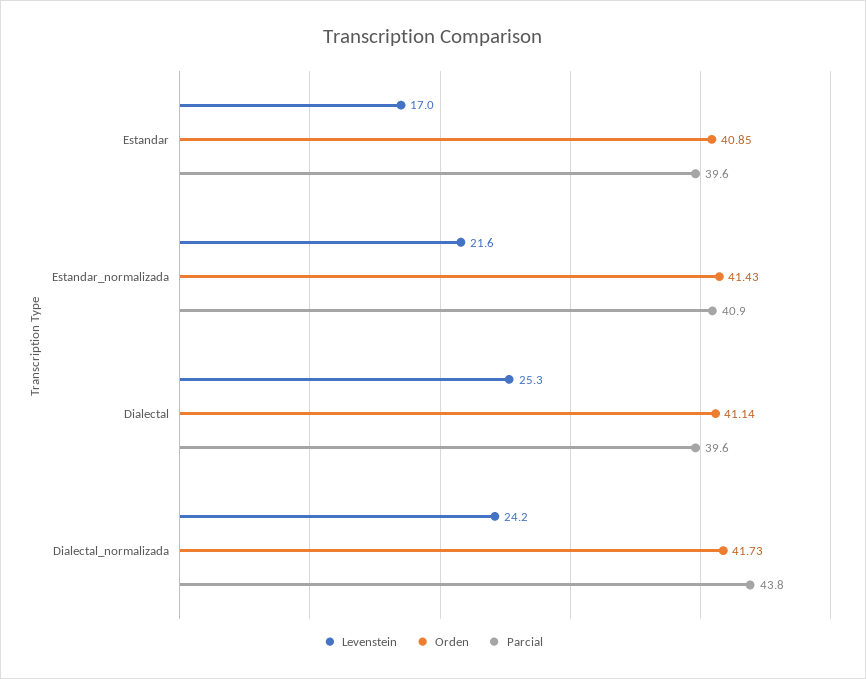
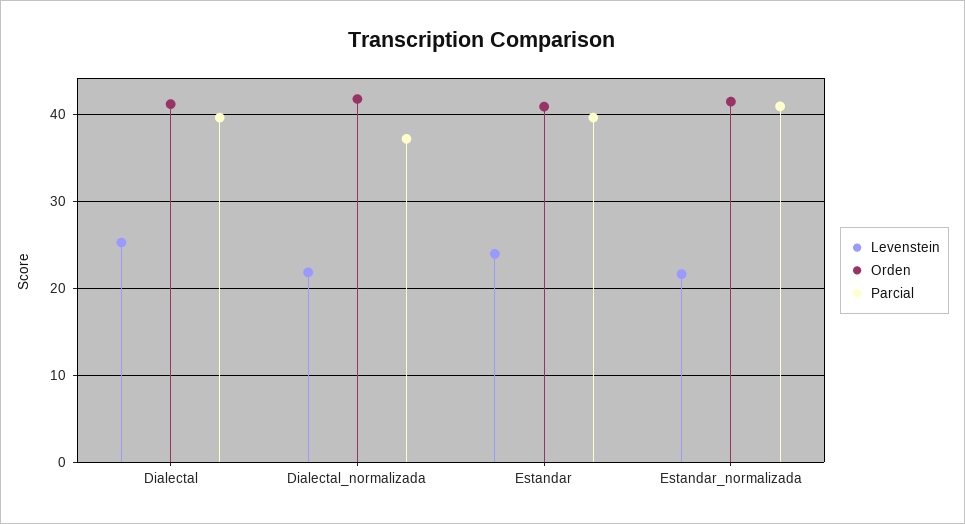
  {
    "Levenstein": {
-     "Estandar": 17,
+     "Estandar": 24,
      "Estandar_normalizada": 21.6,
      "Dialectal": 25.3,
-     "Dialectal_normalizada": 24.2
+     "Dialectal_normalizada": 22
    },
    "Orden": {
      "Estandar": 40.85,
      "Estandar_normalizada": 41.43,
      "Dialectal": 41.14,
      "Dialectal_normalizada": 41.73
    },
    "Parcial": {
      "Estandar": 39.6,
      "Estandar_normalizada": 40.9,
      "Dialectal": 39.6,
-     "Dialectal_normalizada": 43.8
+     "Dialectal_normalizada": 37
    }
  }

